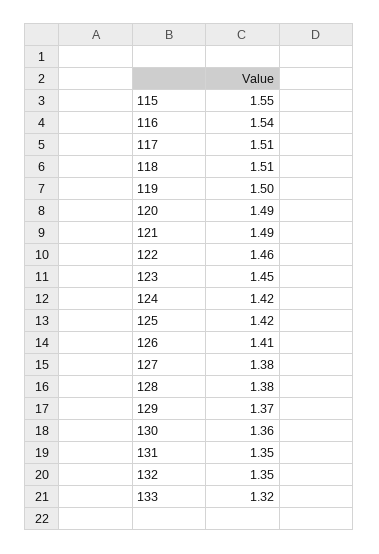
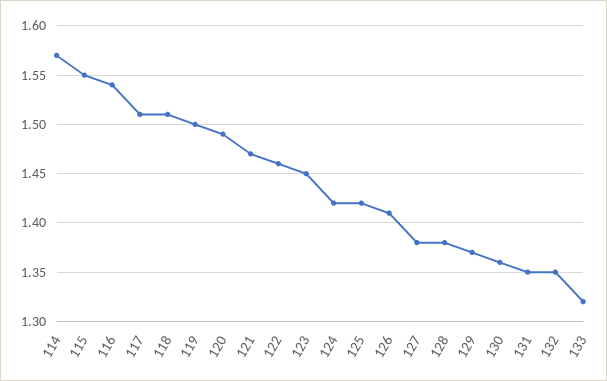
  {
    "115": 1.55,
    "116": 1.54,
    "117": 1.51,
    "118": 1.51,
    "119": 1.5,
    "120": 1.49,
-   "121": 1.49,
+   "121": 1.47,
    "122": 1.46,
    "123": 1.45,
    "124": 1.42,
    "125": 1.42,
    "126": 1.41,
    "127": 1.38,
    "128": 1.38,
    "129": 1.37,
    "130": 1.36,
    "131": 1.35,
    "132": 1.35,
-   "133": 1.32
+   "133": 1.32,
+   "114": 1.57
  }

